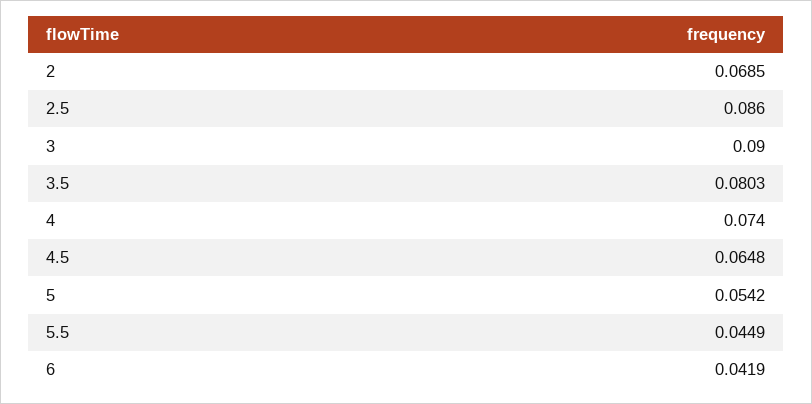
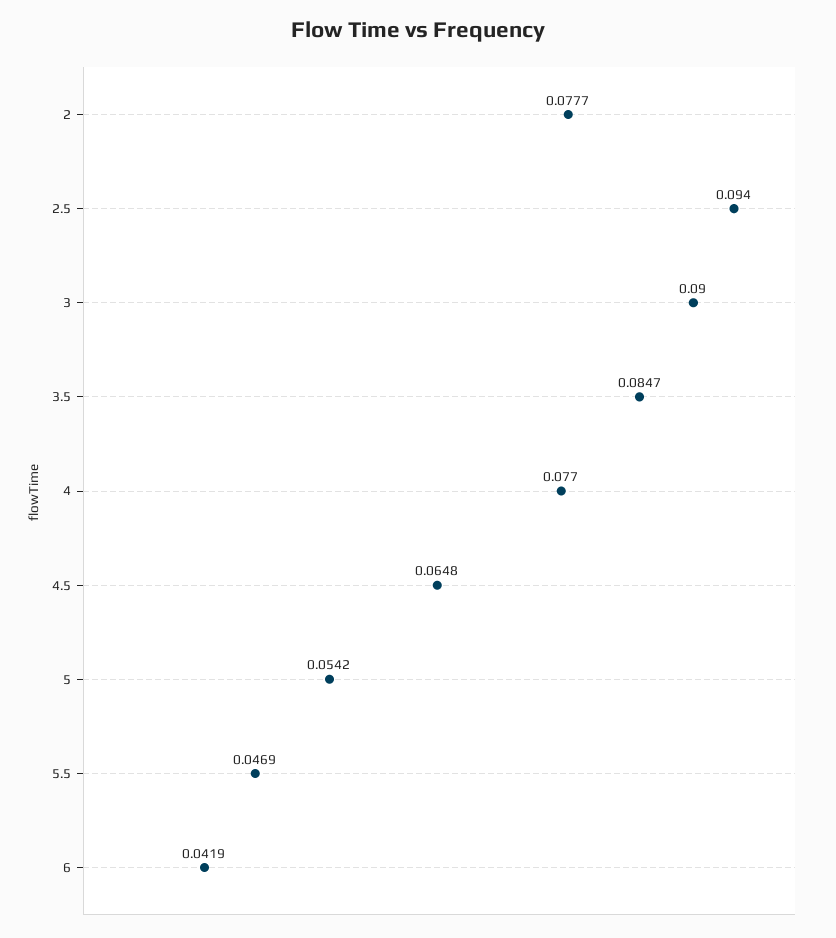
  {
-   "2": 0.0685,
+   "2": 0.0777,
-   "2.5": 0.086,
+   "2.5": 0.094,
    "3": 0.09,
-   "3.5": 0.0803,
+   "3.5": 0.0847,
-   "4": 0.074,
+   "4": 0.077,
    "4.5": 0.0648,
    "5": 0.0542,
-   "5.5": 0.0449,
+   "5.5": 0.0469,
    "6": 0.0419
  }

